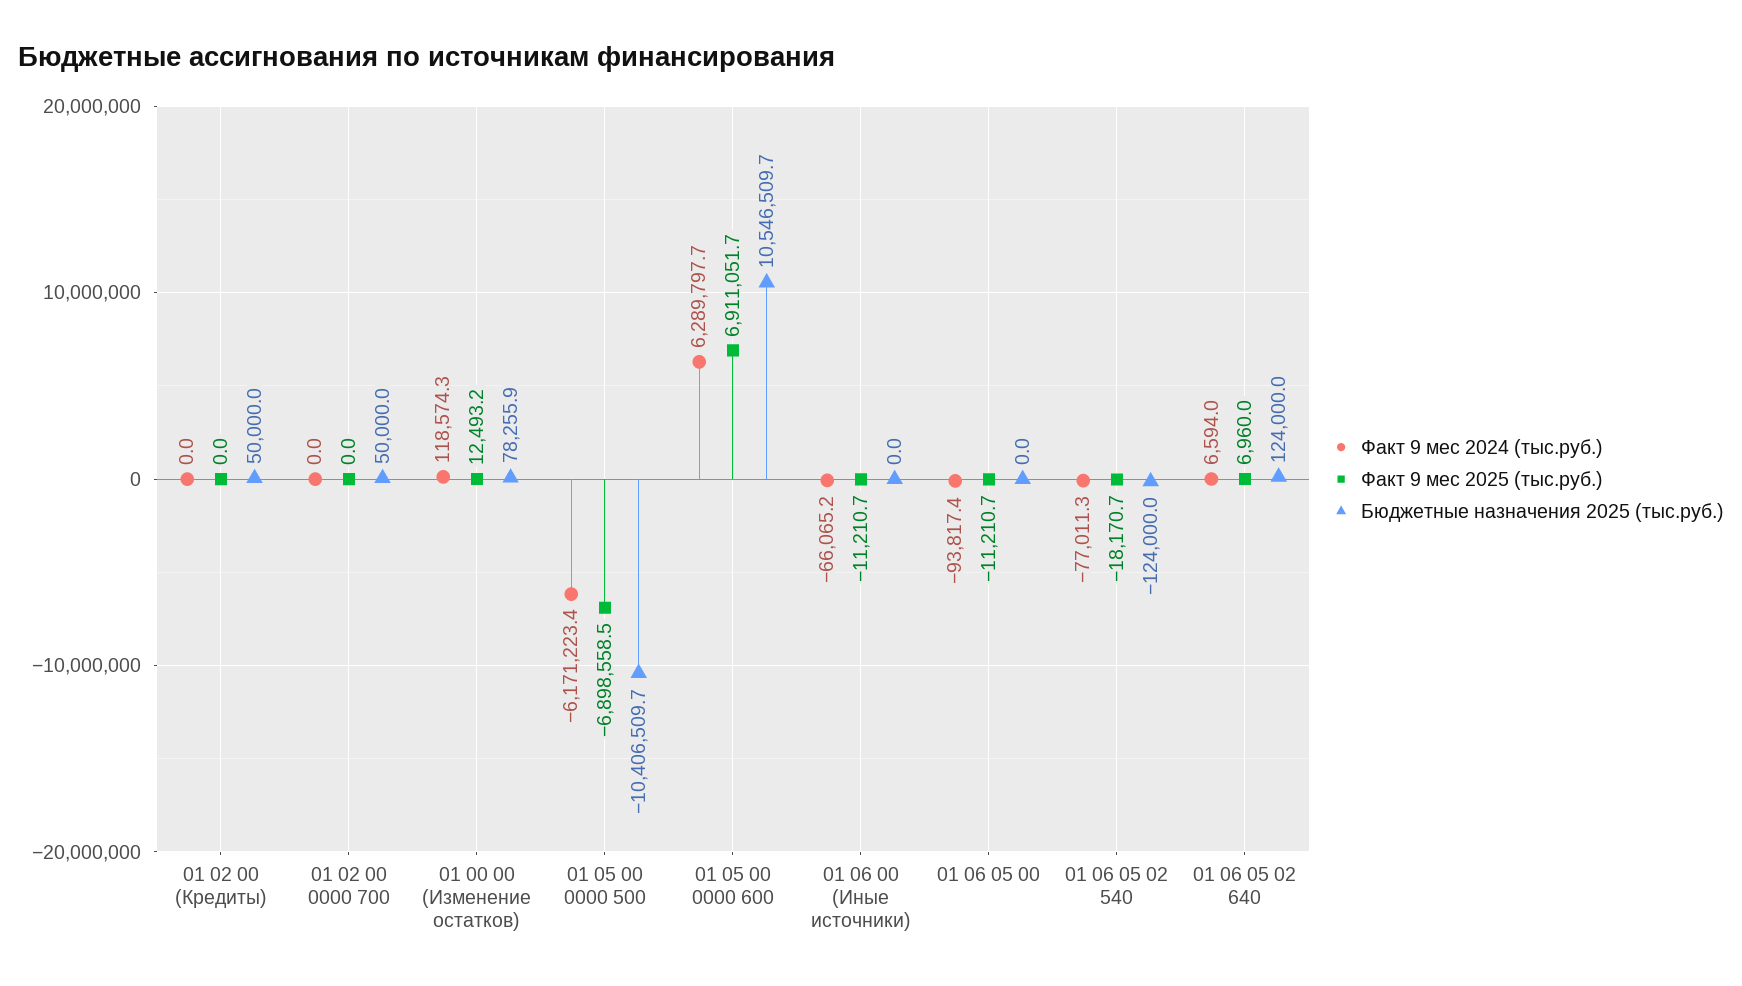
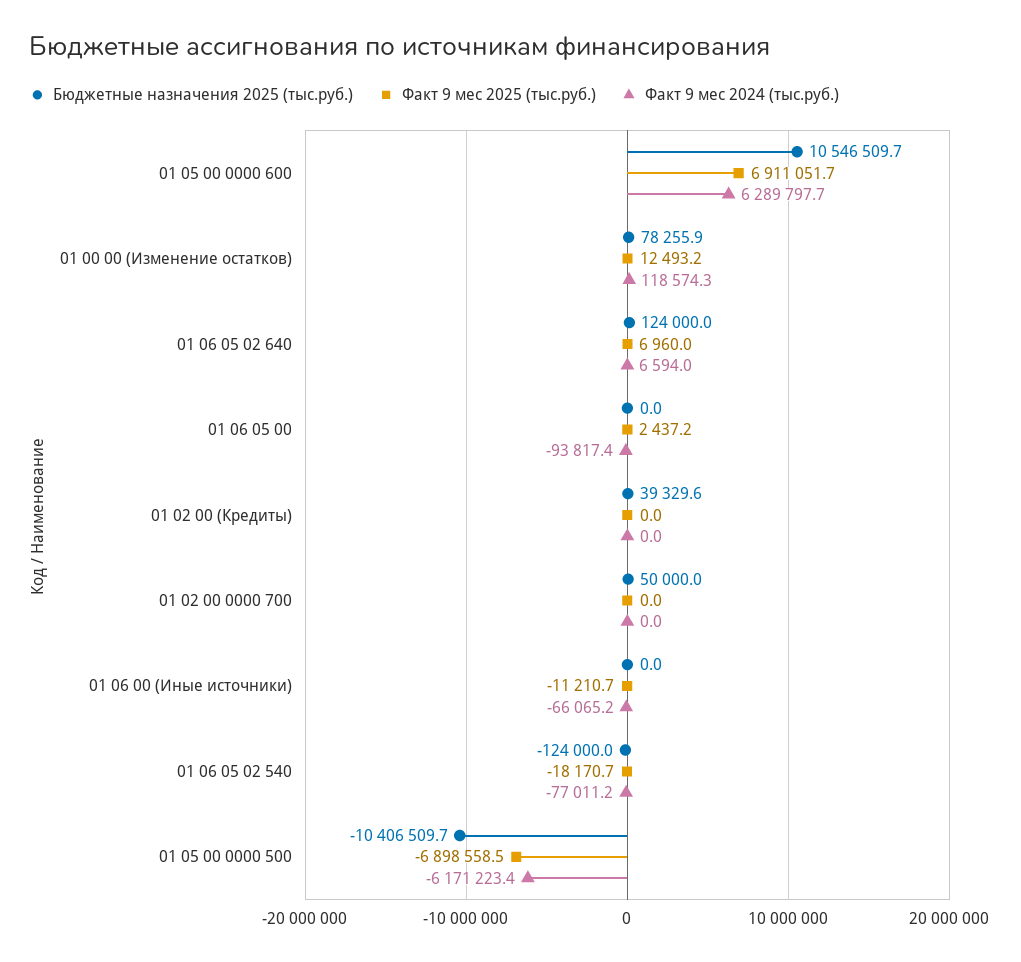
  {
    "Факт 9 мес 2024 (тыс.руб.)": {
      "01 02 00 (Кредиты)": 0,
      "01 02 00 0000 700": 0,
      "01 00 00 (Изменение остатков)": 118574.3,
      "01 05 00 0000 500": -6171223.4,
      "01 05 00 0000 600": 6289797.7,
      "01 06 00 (Иные источники)": -66065.2,
      "01 06 05 00": -93817.4,
-     "01 06 05 02 540": -77011.3,
+     "01 06 05 02 540": -77011.2,
      "01 06 05 02 640": 6594
    },
    "Факт 9 мес 2025 (тыс.руб.)": {
      "01 02 00 (Кредиты)": 0,
      "01 02 00 0000 700": 0,
      "01 00 00 (Изменение остатков)": 12493.2,
      "01 05 00 0000 500": -6898558.5,
      "01 05 00 0000 600": 6911051.7,
      "01 06 00 (Иные источники)": -11210.7,
-     "01 06 05 00": -11210.7,
+     "01 06 05 00": 2437.2,
      "01 06 05 02 540": -18170.7,
      "01 06 05 02 640": 6960
    },
    "Бюджетные назначения 2025 (тыс.руб.)": {
-     "01 02 00 (Кредиты)": 50000,
+     "01 02 00 (Кредиты)": 39329.6,
      "01 02 00 0000 700": 50000,
      "01 00 00 (Изменение остатков)": 78255.9,
      "01 05 00 0000 500": -10406509.7,
      "01 05 00 0000 600": 10546509.7,
      "01 06 00 (Иные источники)": 0,
      "01 06 05 00": 0,
      "01 06 05 02 540": -124000,
      "01 06 05 02 640": 124000
    }
  }

